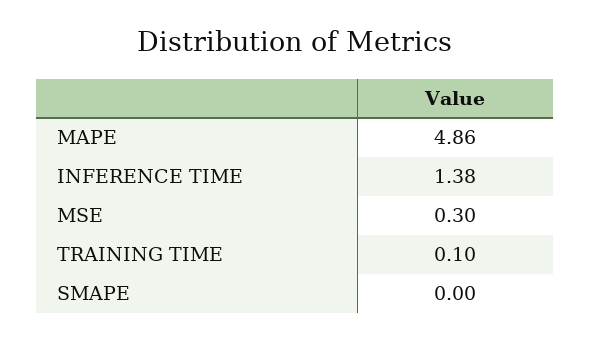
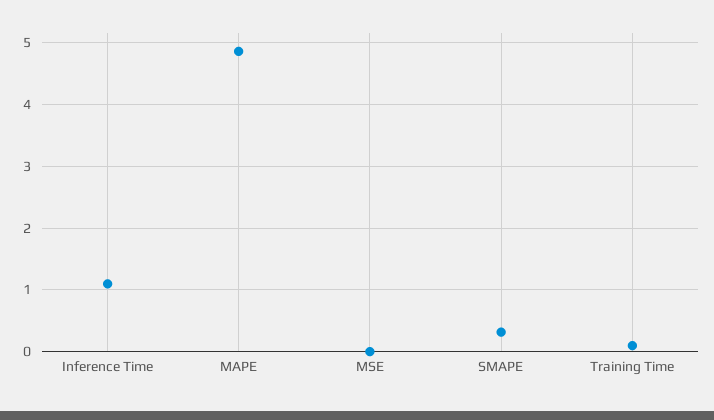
  {
    "MAPE": 4.86,
-   "INFERENCE TIME": 1.38,
+   "INFERENCE TIME": 1.1,
-   "MSE": 0.3,
+   "MSE": 0,
    "TRAINING TIME": 0.1,
-   "SMAPE": 0
+   "SMAPE": 0.3
  }

